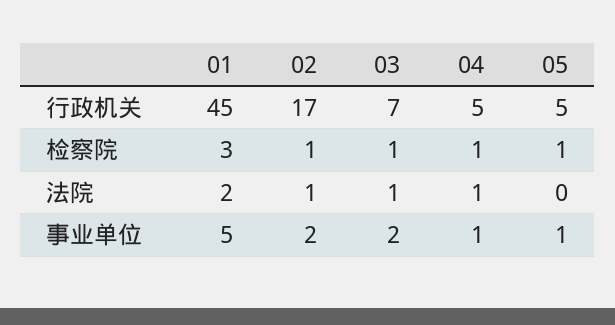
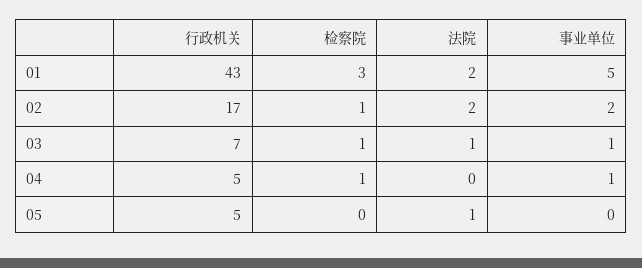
  {
    "01": {
-     "行政机关": 45,
+     "行政机关": 43,
      "检察院": 3,
      "法院": 2,
      "事业单位": 5
    },
    "02": {
      "行政机关": 17,
      "检察院": 1,
-     "法院": 1,
+     "法院": 2,
      "事业单位": 2
    },
    "03": {
      "行政机关": 7,
      "检察院": 1,
      "法院": 1,
-     "事业单位": 2
+     "事业单位": 1
    },
    "04": {
      "行政机关": 5,
      "检察院": 1,
-     "法院": 1,
+     "法院": 0,
      "事业单位": 1
    },
    "05": {
      "行政机关": 5,
-     "检察院": 1,
+     "检察院": 0,
-     "法院": 0,
+     "法院": 1,
-     "事业单位": 1
+     "事业单位": 0
    }
  }

